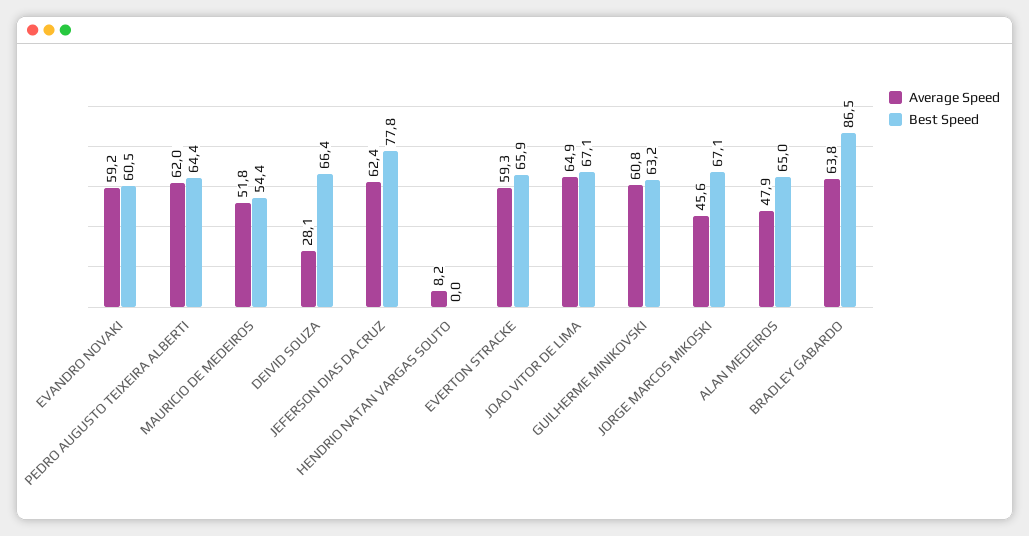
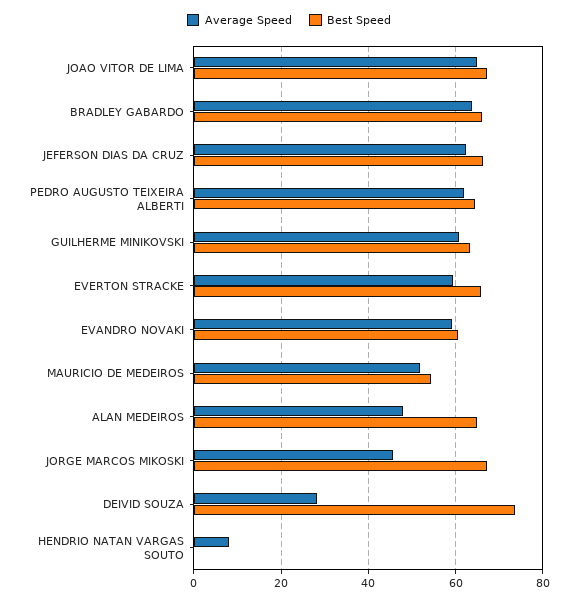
  {
    "Average Speed": {
      "EVANDRO NOVAKI": 59.2,
      "PEDRO AUGUSTO TEIXEIRA ALBERTI": 62,
      "MAURICIO DE MEDEIROS": 51.8,
      "DEIVID SOUZA": 28.1,
      "JEFERSON DIAS DA CRUZ": 62.4,
      "HENDRIO NATAN VARGAS SOUTO": 8.2,
      "EVERTON STRACKE": 59.3,
      "JOAO VITOR DE LIMA": 64.9,
      "GUILHERME MINIKOVSKI": 60.8,
      "JORGE MARCOS MIKOSKI": 45.6,
      "ALAN MEDEIROS": 47.9,
      "BRADLEY GABARDO": 63.8
    },
    "Best Speed": {
      "EVANDRO NOVAKI": 60.5,
      "PEDRO AUGUSTO TEIXEIRA ALBERTI": 64.4,
      "MAURICIO DE MEDEIROS": 54.4,
-     "DEIVID SOUZA": 66.4,
+     "DEIVID SOUZA": 74,
-     "JEFERSON DIAS DA CRUZ": 77.8,
+     "JEFERSON DIAS DA CRUZ": 66,
      "HENDRIO NATAN VARGAS SOUTO": 0,
      "EVERTON STRACKE": 65.9,
      "JOAO VITOR DE LIMA": 67.1,
      "GUILHERME MINIKOVSKI": 63.2,
      "JORGE MARCOS MIKOSKI": 67.1,
      "ALAN MEDEIROS": 65,
-     "BRADLEY GABARDO": 86.5
+     "BRADLEY GABARDO": 66
    }
  }

